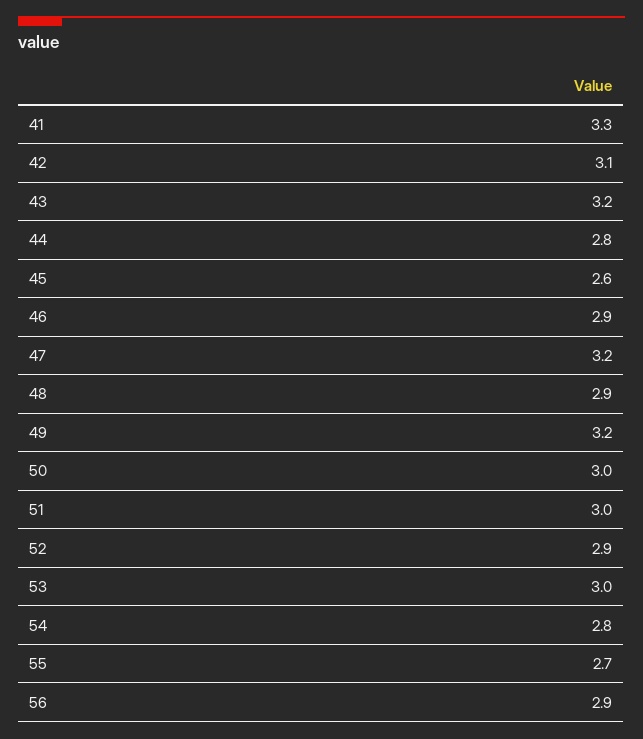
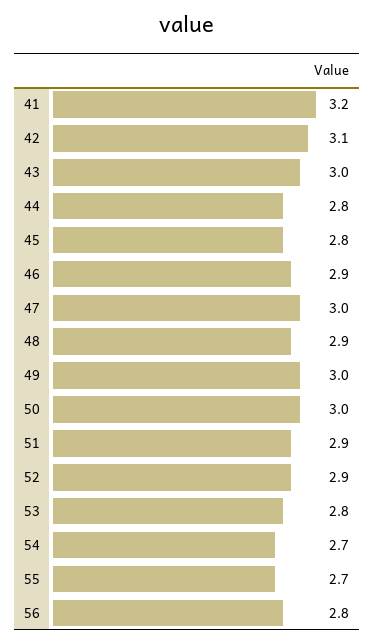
  {
-   "41": 3.3,
+   "41": 3.2,
    "42": 3.1,
-   "43": 3.2,
+   "43": 3,
    "44": 2.8,
-   "45": 2.6,
+   "45": 2.8,
    "46": 2.9,
-   "47": 3.2,
+   "47": 3,
    "48": 2.9,
-   "49": 3.2,
+   "49": 3,
    "50": 3,
-   "51": 3,
+   "51": 2.9,
    "52": 2.9,
-   "53": 3,
+   "53": 2.8,
-   "54": 2.8,
+   "54": 2.7,
    "55": 2.7,
-   "56": 2.9
+   "56": 2.8
  }

